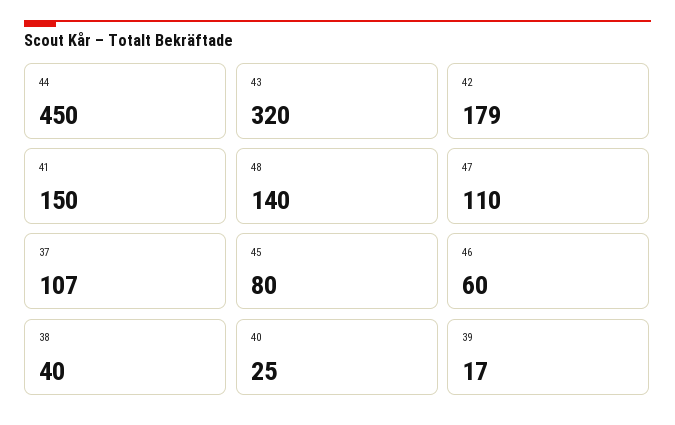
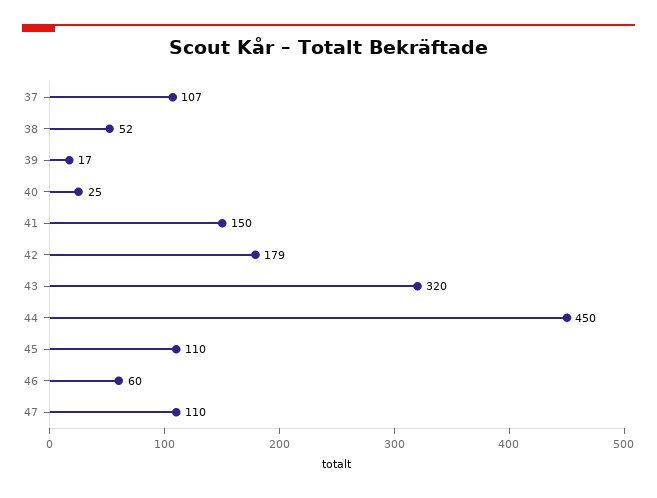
  {
    "44": 450,
    "43": 320,
    "42": 179,
    "41": 150,
-   "48": 140,
    "47": 110,
    "37": 107,
-   "45": 80,
+   "45": 110,
    "46": 60,
-   "38": 40,
+   "38": 52,
    "40": 25,
    "39": 17
  }

